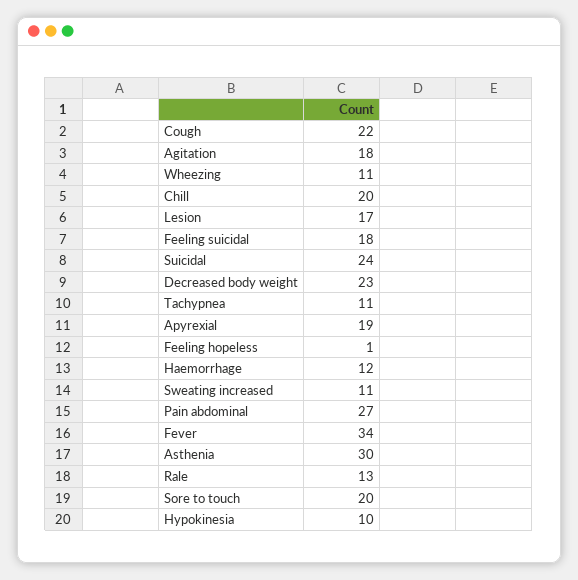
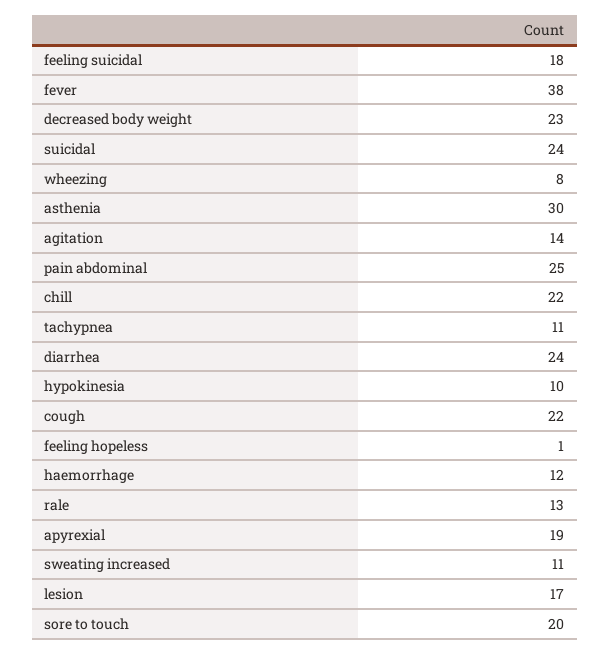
  {
    "Cough": 22,
-   "Agitation": 18,
+   "Agitation": 14,
-   "Wheezing": 11,
+   "Wheezing": 8,
-   "Chill": 20,
+   "Chill": 22,
    "Lesion": 17,
    "Feeling suicidal": 18,
    "Suicidal": 24,
    "Decreased body weight": 23,
    "Tachypnea": 11,
    "Apyrexial": 19,
    "Feeling hopeless": 1,
    "Haemorrhage": 12,
    "Sweating increased": 11,
-   "Pain abdominal": 27,
+   "Pain abdominal": 25,
-   "Fever": 34,
+   "Fever": 38,
    "Asthenia": 30,
    "Rale": 13,
    "Sore to touch": 20,
-   "Hypokinesia": 10
+   "Hypokinesia": 10,
+   "diarrhea": 24
  }

